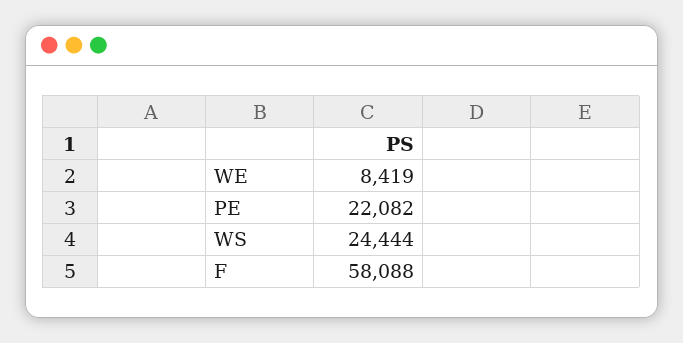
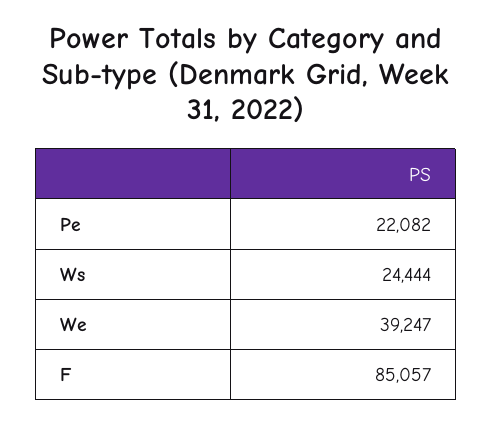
  {
-   "WE": 8419,
+   "WE": 39247,
    "PE": 22082,
    "WS": 24444,
-   "F": 58088
+   "F": 85057
  }

